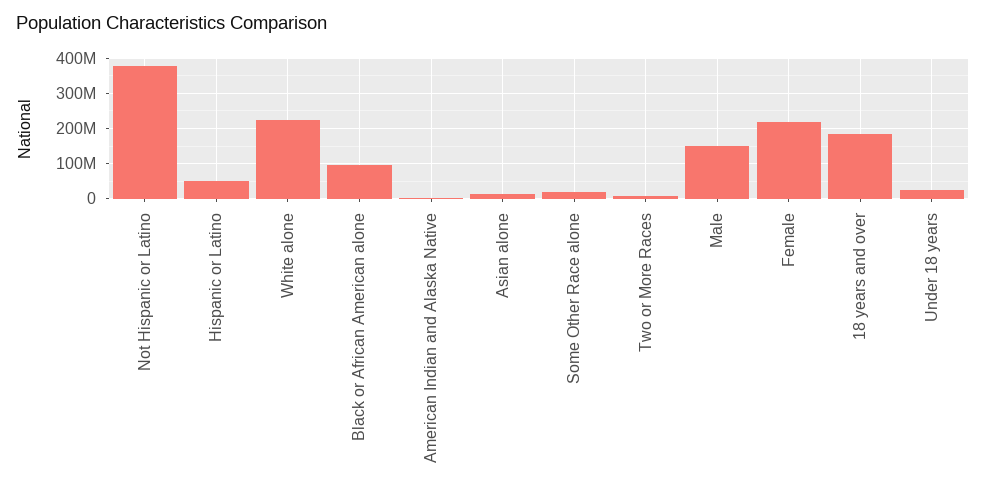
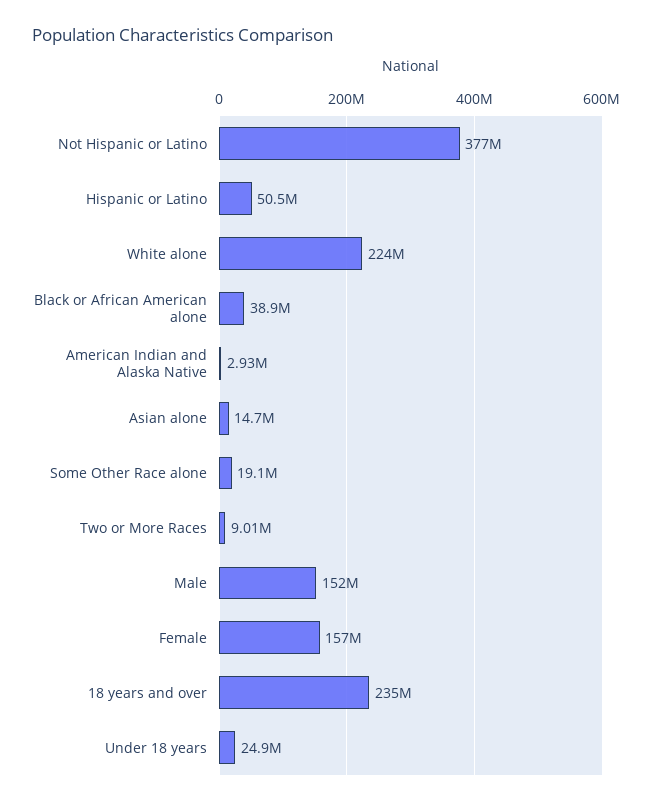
  {
    "Not Hispanic or Latino": 377000000,
    "Hispanic or Latino": 50500000,
    "White alone": 224000000,
-   "Black or African American alone": 100000000,
+   "Black or African American alone": 38900000,
    "American Indian and Alaska Native": 2930000,
    "Asian alone": 14700000,
    "Some Other Race alone": 19100000,
    "Two or More Races": 9010000,
    "Male": 152000000,
-   "Female": 220000000,
+   "Female": 157000000,
-   "18 years and over": 180000000,
+   "18 years and over": 235000000,
    "Under 18 years": 24900000
  }

